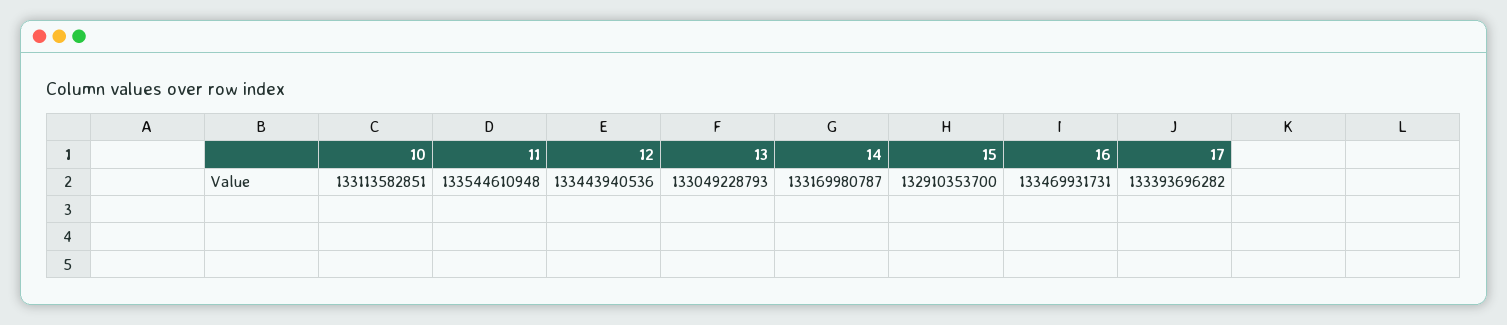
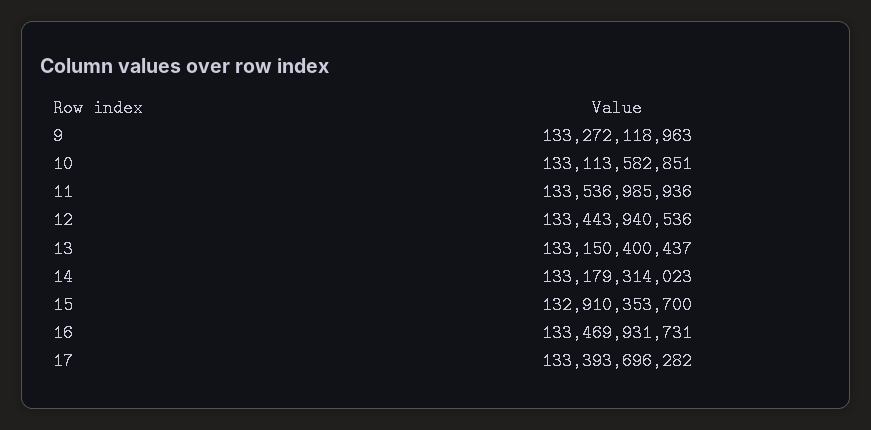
  {
    "10": 133113582851,
-   "11": 133544610948,
+   "11": 133536985936,
    "12": 133443940536,
-   "13": 133049228793,
+   "13": 133150400437,
-   "14": 133169980787,
+   "14": 133179314023,
    "15": 132910353700,
    "16": 133469931731,
-   "17": 133393696282
+   "17": 133393696282,
+   "9": 133272118963
  }

